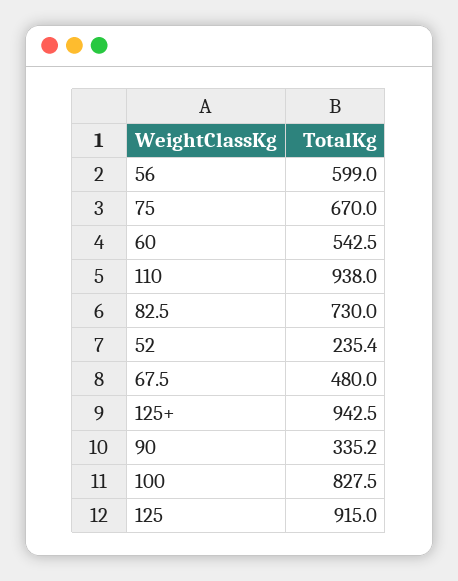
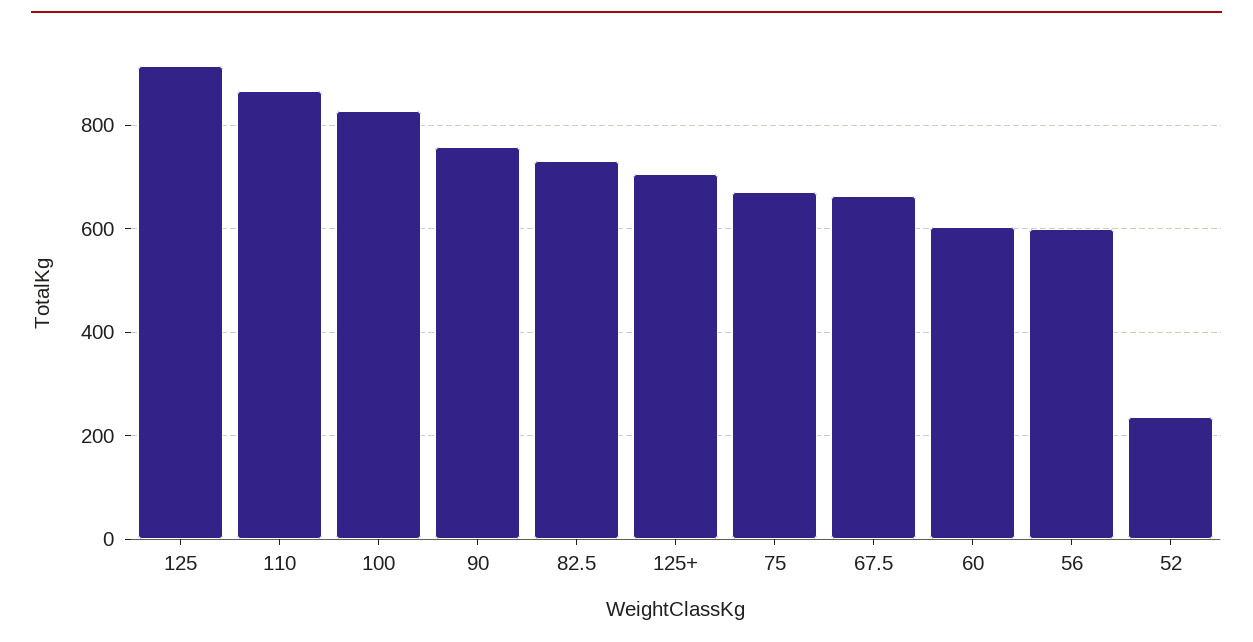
  {
    "56": 599,
    "75": 670,
-   "60": 542.5,
+   "60": 600,
-   "110": 938,
+   "110": 860,
    "82.5": 730,
    "52": 235.4,
-   "67.5": 480,
+   "67.5": 660,
-   "125+": 942.5,
+   "125+": 700,
-   "90": 335.2,
+   "90": 760,
    "100": 827.5,
    "125": 915
  }

